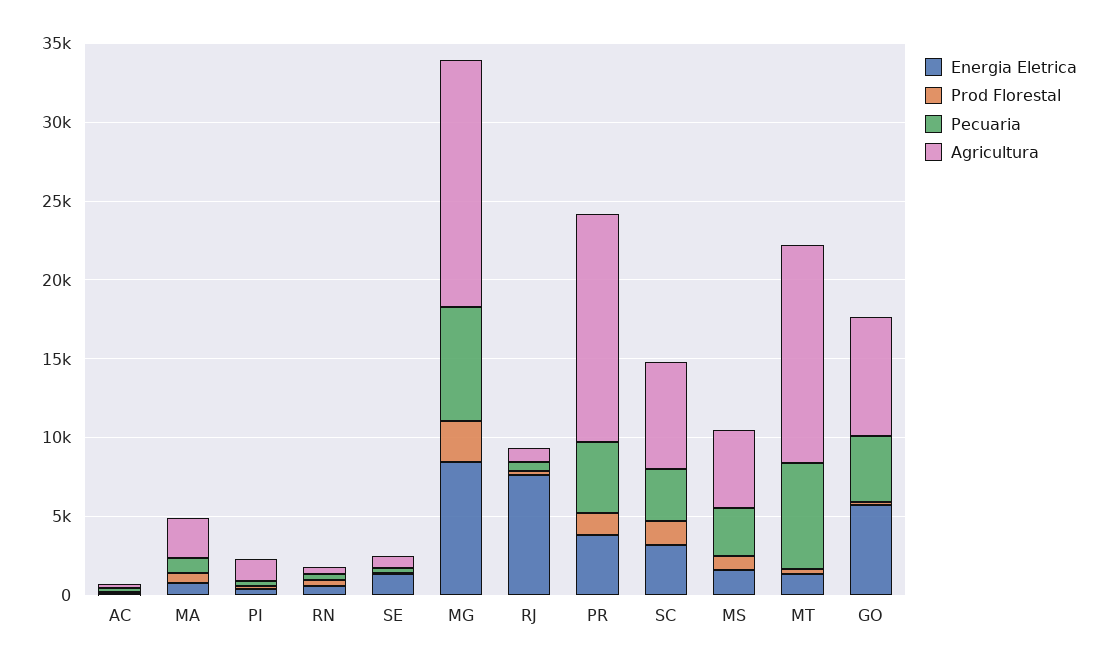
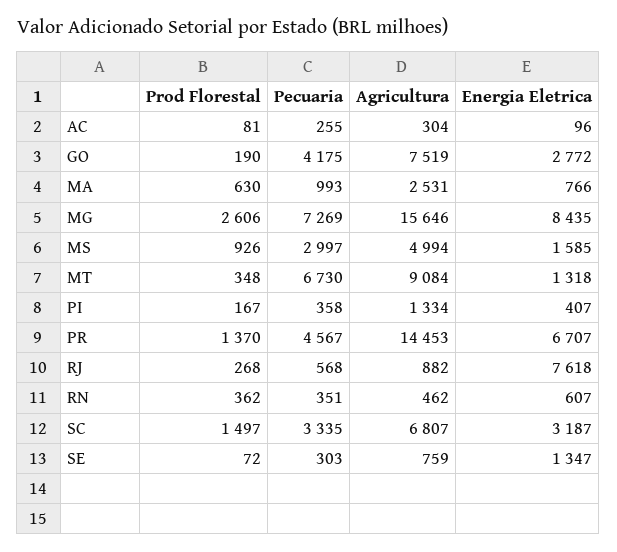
  {
    "Energia Eletrica": {
      "AC": 96,
      "MA": 766,
      "PI": 407,
      "RN": 607,
      "SE": 1347,
      "MG": 8435,
      "RJ": 7618,
-     "PR": 4000,
+     "PR": 6707,
      "SC": 3187,
      "MS": 1585,
      "MT": 1318,
-     "GO": 6000
+     "GO": 2772
    },
    "Prod Florestal": {
      "AC": 81,
      "MA": 630,
      "PI": 167,
      "RN": 362,
      "SE": 72,
      "MG": 2606,
      "RJ": 268,
      "PR": 1370,
      "SC": 1497,
      "MS": 926,
      "MT": 348,
      "GO": 190
    },
    "Pecuaria": {
      "AC": 255,
      "MA": 993,
      "PI": 358,
      "RN": 351,
      "SE": 303,
      "MG": 7269,
      "RJ": 568,
      "PR": 4567,
      "SC": 3335,
      "MS": 2997,
      "MT": 6730,
      "GO": 4175
    },
    "Agricultura": {
      "AC": 304,
      "MA": 2531,
      "PI": 1334,
      "RN": 462,
      "SE": 759,
      "MG": 15646,
      "RJ": 882,
      "PR": 14453,
      "SC": 6807,
      "MS": 4994,
-     "MT": 14000,
+     "MT": 9084,
      "GO": 7519
    }
  }

